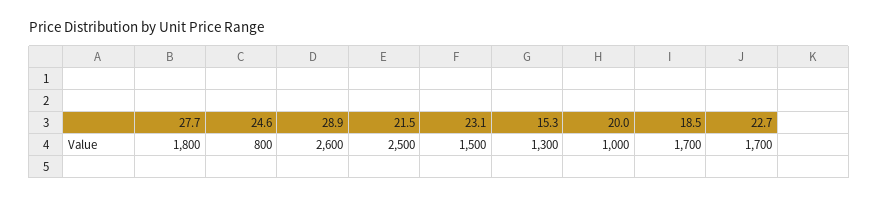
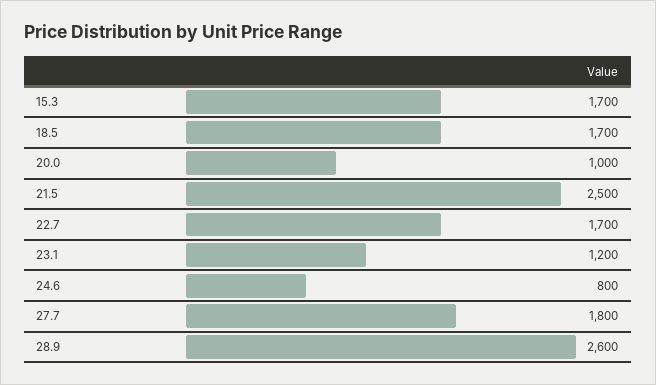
  {
    "27.7": 1800,
    "24.6": 800,
    "28.9": 2600,
    "21.5": 2500,
-   "23.1": 1500,
+   "23.1": 1200,
-   "15.3": 1300,
+   "15.3": 1700,
    "20.0": 1000,
    "18.5": 1700,
    "22.7": 1700
  }

